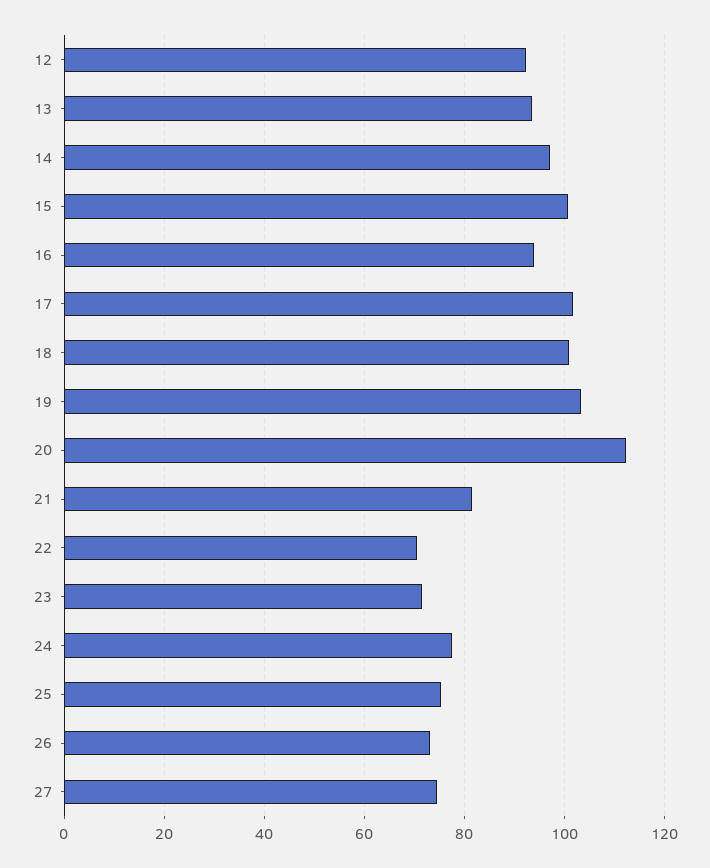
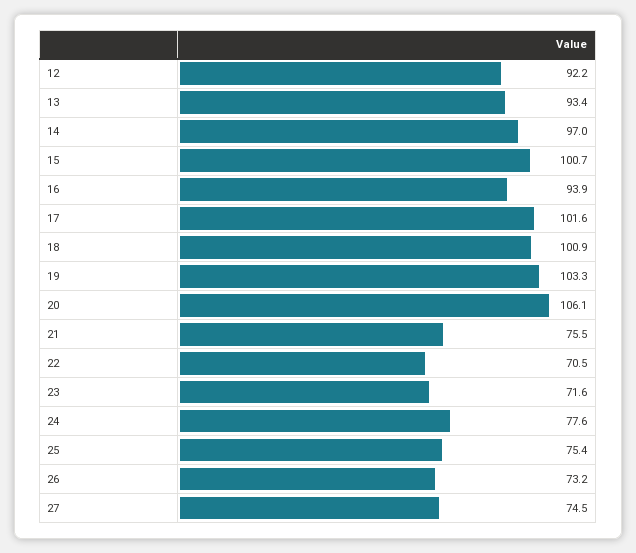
  {
    "12": 92.2,
    "13": 93.4,
    "14": 97,
    "15": 100.7,
    "16": 93.9,
    "17": 101.6,
    "18": 100.9,
    "19": 103.3,
-   "20": 112,
+   "20": 106.1,
-   "21": 82,
+   "21": 75.5,
    "22": 70.5,
    "23": 71.6,
    "24": 77.6,
    "25": 75.4,
    "26": 73.2,
    "27": 74.5
  }

